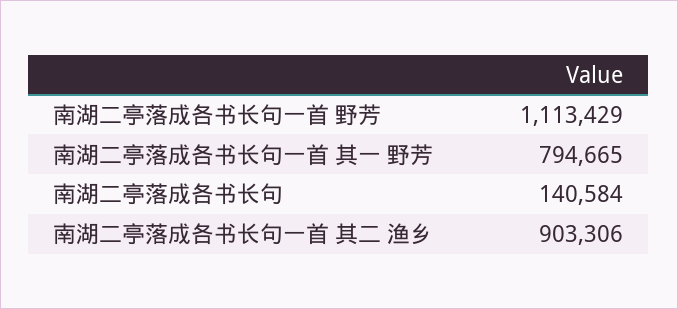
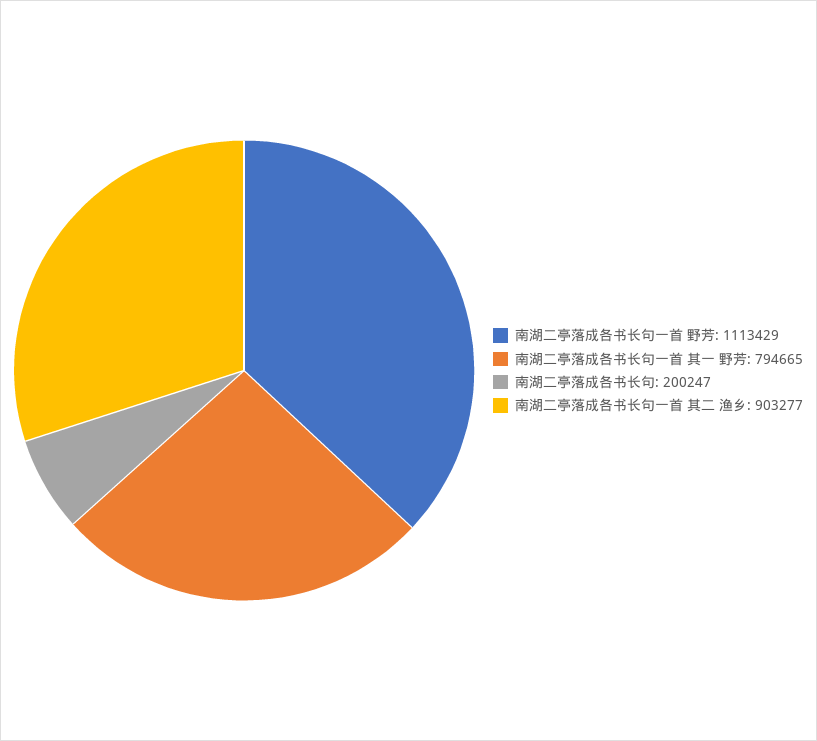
  {
    "南湖二亭落成各书长句一首 野芳": 1113429,
    "南湖二亭落成各书长句一首 其一 野芳": 794665,
-   "南湖二亭落成各书长句": 140584,
+   "南湖二亭落成各书长句": 200247,
-   "南湖二亭落成各书长句一首 其二 渔乡": 903306
+   "南湖二亭落成各书长句一首 其二 渔乡": 903277
  }

